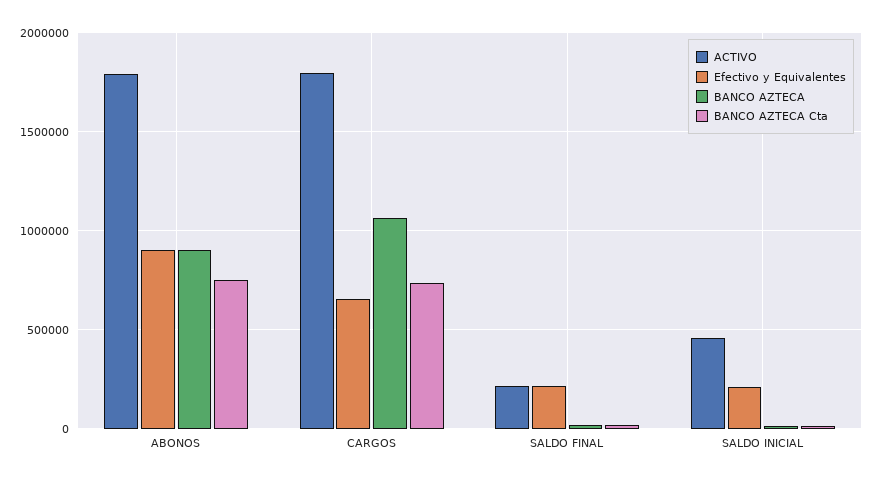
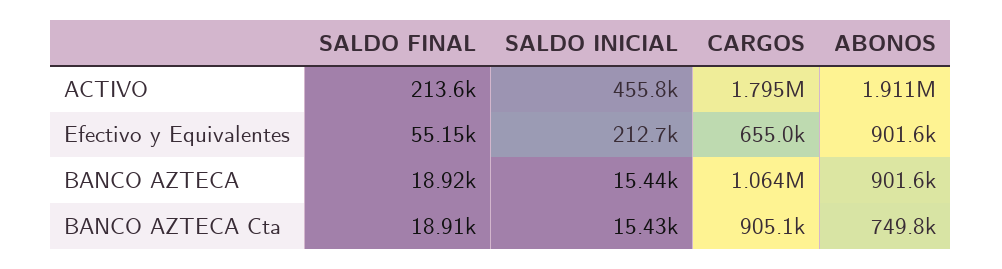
  {
    "ACTIVO": {
-     "ABONOS": 1800000,
+     "ABONOS": 1911000,
      "CARGOS": 1795000,
      "SALDO FINAL": 213600,
      "SALDO INICIAL": 455800
    },
    "Efectivo y Equivalentes": {
      "ABONOS": 901600,
      "CARGOS": 655000,
-     "SALDO FINAL": 200000,
+     "SALDO FINAL": 55150,
      "SALDO INICIAL": 212700
    },
    "BANCO AZTECA": {
      "ABONOS": 901600,
      "CARGOS": 1064000,
      "SALDO FINAL": 18920,
      "SALDO INICIAL": 15440
    },
    "BANCO AZTECA Cta": {
      "ABONOS": 749800,
-     "CARGOS": 750000,
+     "CARGOS": 905100,
      "SALDO FINAL": 18910,
      "SALDO INICIAL": 15430
    }
  }

